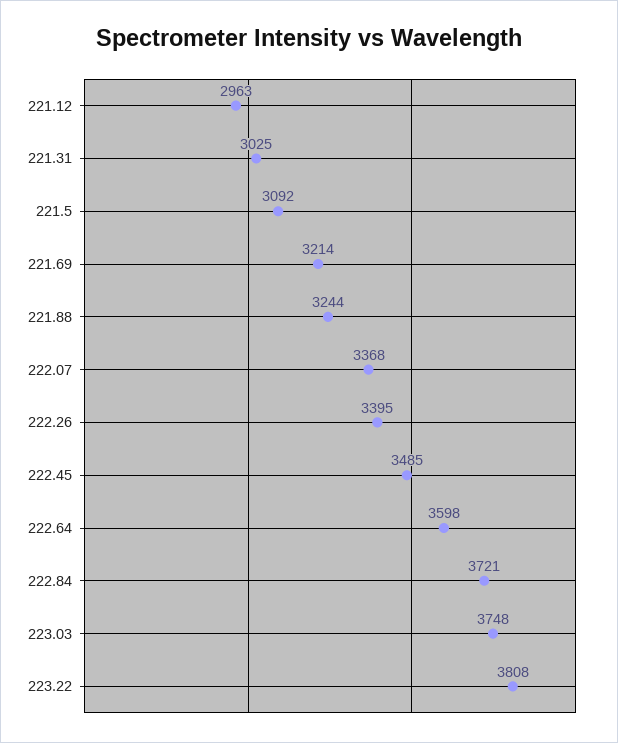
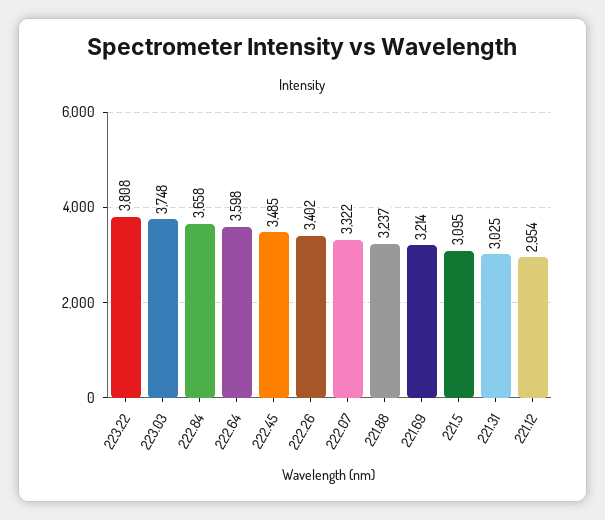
  {
-   "221.12": 2963,
+   "221.12": 2954,
    "221.31": 3025,
-   "221.5": 3092,
+   "221.5": 3095,
    "221.69": 3214,
-   "221.88": 3244,
+   "221.88": 3237,
-   "222.07": 3368,
+   "222.07": 3322,
-   "222.26": 3395,
+   "222.26": 3402,
    "222.45": 3485,
    "222.64": 3598,
-   "222.84": 3721,
+   "222.84": 3658,
    "223.03": 3748,
    "223.22": 3808
  }

